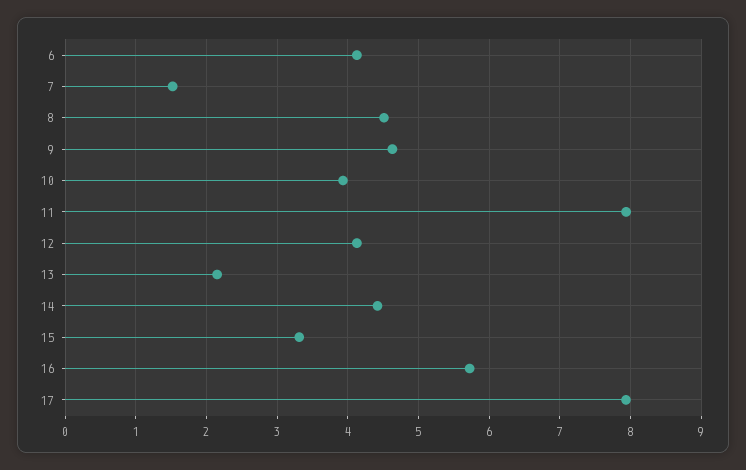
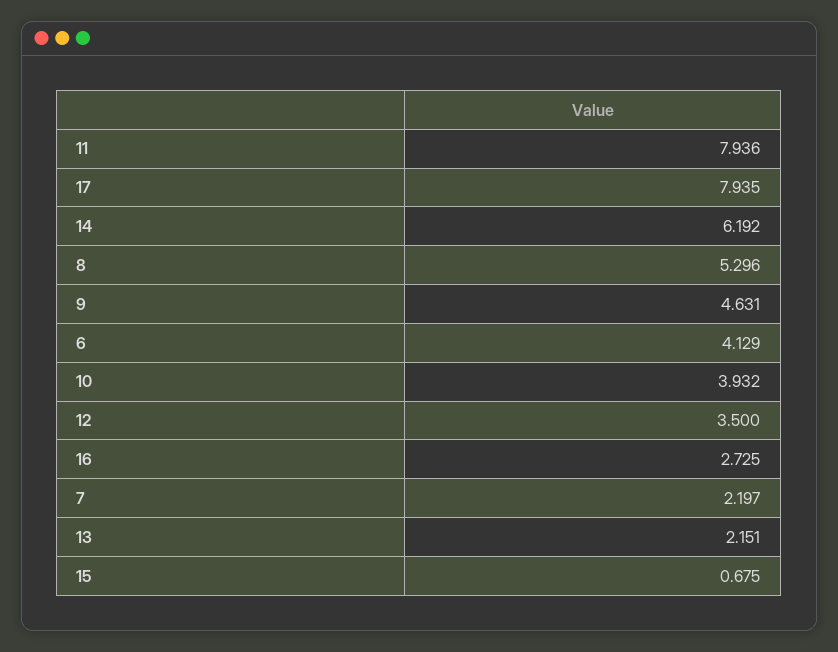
  {
    "6": 4.129,
-   "7": 1.5,
+   "7": 2.197,
-   "8": 4.5,
+   "8": 5.296,
    "9": 4.631,
    "10": 3.932,
    "11": 7.936,
-   "12": 4.1,
+   "12": 3.5,
    "13": 2.151,
-   "14": 4.4,
+   "14": 6.192,
-   "15": 3.3,
+   "15": 0.675,
-   "16": 5.7,
+   "16": 2.725,
    "17": 7.935
  }

